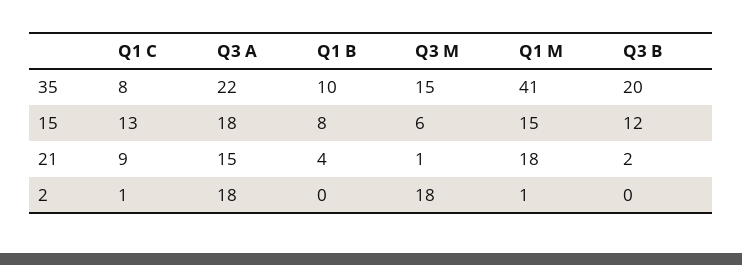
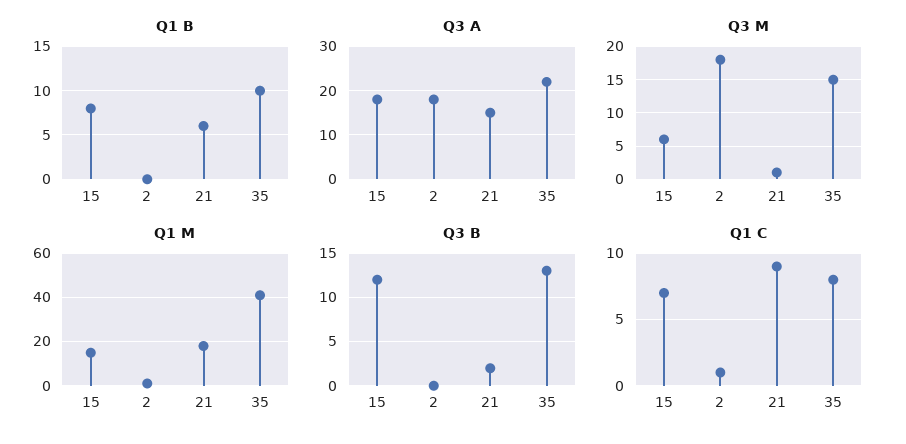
  {
    "Q1 C": {
      "35": 8,
-     "15": 13,
+     "15": 7,
      "21": 9,
      "2": 1
    },
    "Q3 A": {
      "35": 22,
      "15": 18,
      "21": 15,
      "2": 18
    },
    "Q1 B": {
      "35": 10,
      "15": 8,
-     "21": 4,
+     "21": 6,
      "2": 0
    },
    "Q3 M": {
      "35": 15,
      "15": 6,
      "21": 1,
      "2": 18
    },
    "Q1 M": {
      "35": 41,
      "15": 15,
      "21": 18,
      "2": 1
    },
    "Q3 B": {
-     "35": 20,
+     "35": 13,
      "15": 12,
      "21": 2,
      "2": 0
    }
  }

